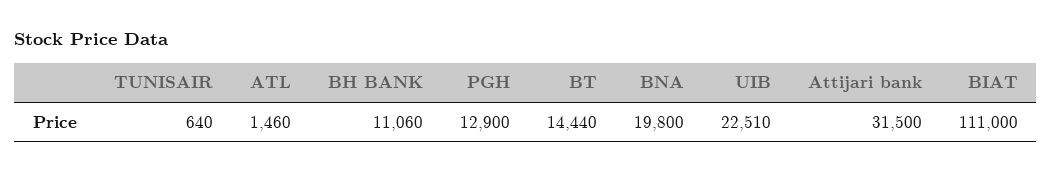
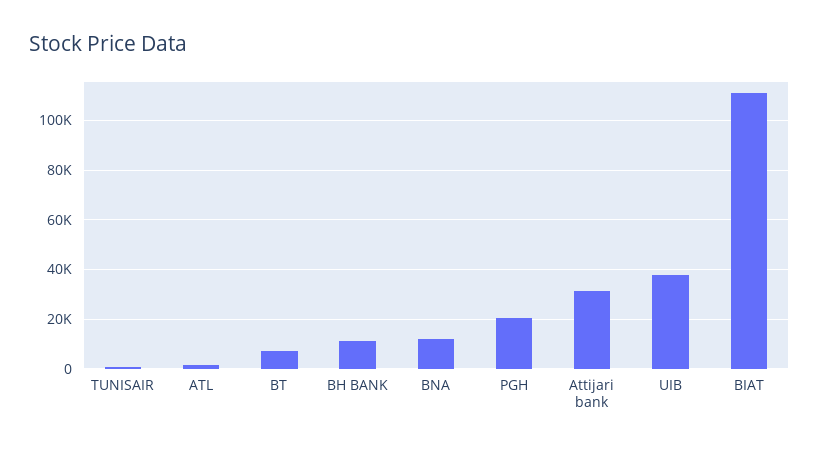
  {
    "TUNISAIR": 640,
    "ATL": 1460,
    "BH BANK": 11060,
-   "PGH": 12900,
+   "PGH": 20000,
-   "BT": 14440,
+   "BT": 7500,
-   "BNA": 19800,
+   "BNA": 12500,
-   "UIB": 22510,
+   "UIB": 37500,
    "Attijari bank": 31500,
    "BIAT": 111000
  }

